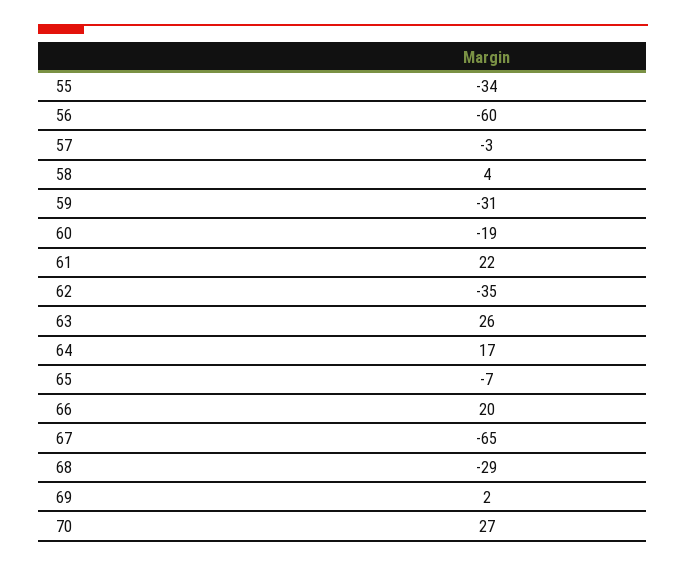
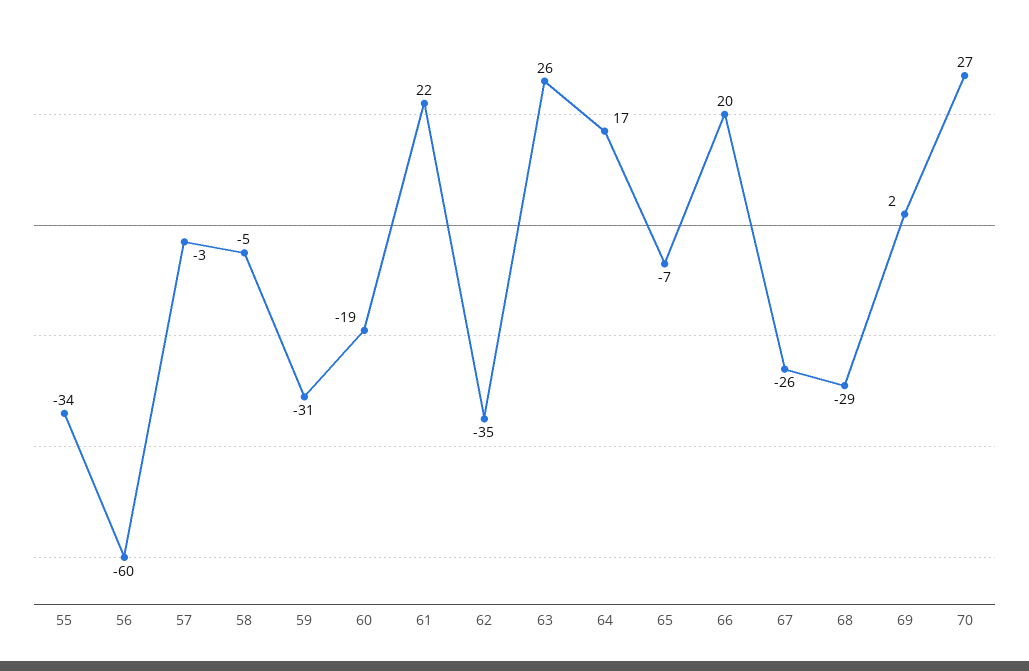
  {
    "55": -34,
    "56": -60,
    "57": -3,
-   "58": 4,
+   "58": -5,
    "59": -31,
    "60": -19,
    "61": 22,
    "62": -35,
    "63": 26,
    "64": 17,
    "65": -7,
    "66": 20,
-   "67": -65,
+   "67": -26,
    "68": -29,
    "69": 2,
    "70": 27
  }

